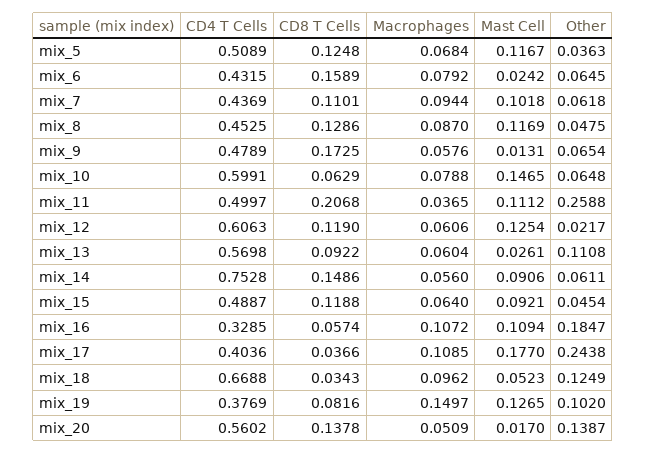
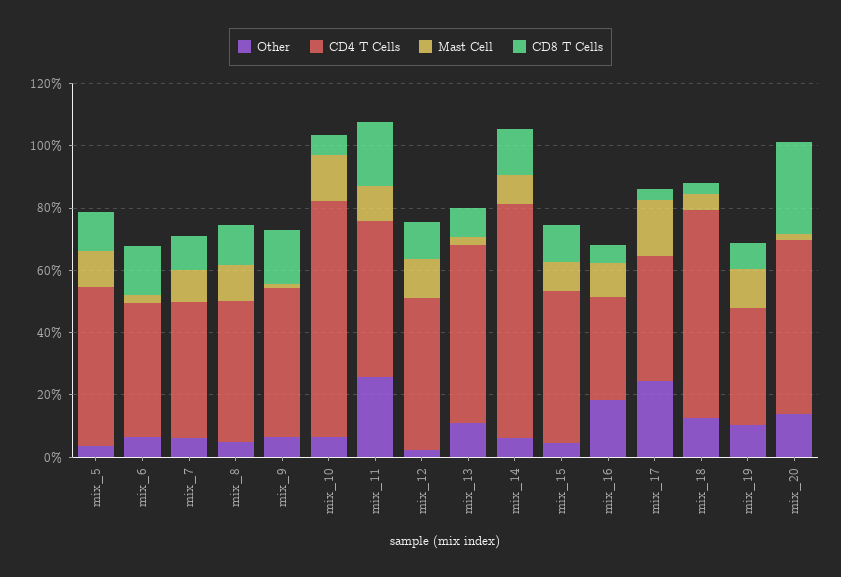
  {
    "CD4 T Cells": {
      "mix_5": 0.5089,
      "mix_6": 0.4315,
      "mix_7": 0.4369,
      "mix_8": 0.4525,
      "mix_9": 0.4789,
-     "mix_10": 0.5991,
+     "mix_10": 0.75,
      "mix_11": 0.4997,
-     "mix_12": 0.6063,
+     "mix_12": 0.5,
      "mix_13": 0.5698,
      "mix_14": 0.7528,
      "mix_15": 0.4887,
      "mix_16": 0.3285,
      "mix_17": 0.4036,
      "mix_18": 0.6688,
      "mix_19": 0.3769,
      "mix_20": 0.5602
    },
    "CD8 T Cells": {
      "mix_5": 0.1248,
      "mix_6": 0.1589,
      "mix_7": 0.1101,
      "mix_8": 0.1286,
      "mix_9": 0.1725,
      "mix_10": 0.0629,
      "mix_11": 0.2068,
      "mix_12": 0.119,
      "mix_13": 0.0922,
      "mix_14": 0.1486,
      "mix_15": 0.1188,
      "mix_16": 0.0574,
      "mix_17": 0.0366,
      "mix_18": 0.0343,
      "mix_19": 0.0816,
-     "mix_20": 0.1378
+     "mix_20": 0.3
    },
-   "Macrophages": {
-     "mix_5": 0.0684,
-     "mix_6": 0.0792,
-     "mix_7": 0.0944,
-     "mix_8": 0.087,
-     "mix_9": 0.0576,
-     "mix_10": 0.0788,
-     "mix_11": 0.0365,
-     "mix_12": 0.0606,
-     "mix_13": 0.0604,
-     "mix_14": 0.056,
-     "mix_15": 0.064,
-     "mix_16": 0.1072,
-     "mix_17": 0.1085,
-     "mix_18": 0.0962,
-     "mix_19": 0.1497,
-     "mix_20": 0.0509
-   },
    "Mast Cell": {
      "mix_5": 0.1167,
      "mix_6": 0.0242,
      "mix_7": 0.1018,
      "mix_8": 0.1169,
      "mix_9": 0.0131,
      "mix_10": 0.1465,
      "mix_11": 0.1112,
      "mix_12": 0.1254,
      "mix_13": 0.0261,
      "mix_14": 0.0906,
      "mix_15": 0.0921,
      "mix_16": 0.1094,
      "mix_17": 0.177,
      "mix_18": 0.0523,
      "mix_19": 0.1265,
      "mix_20": 0.017
    },
    "Other": {
      "mix_5": 0.0363,
      "mix_6": 0.0645,
      "mix_7": 0.0618,
      "mix_8": 0.0475,
      "mix_9": 0.0654,
      "mix_10": 0.0648,
      "mix_11": 0.2588,
      "mix_12": 0.0217,
      "mix_13": 0.1108,
      "mix_14": 0.0611,
      "mix_15": 0.0454,
      "mix_16": 0.1847,
      "mix_17": 0.2438,
      "mix_18": 0.1249,
      "mix_19": 0.102,
      "mix_20": 0.1387
    }
  }

